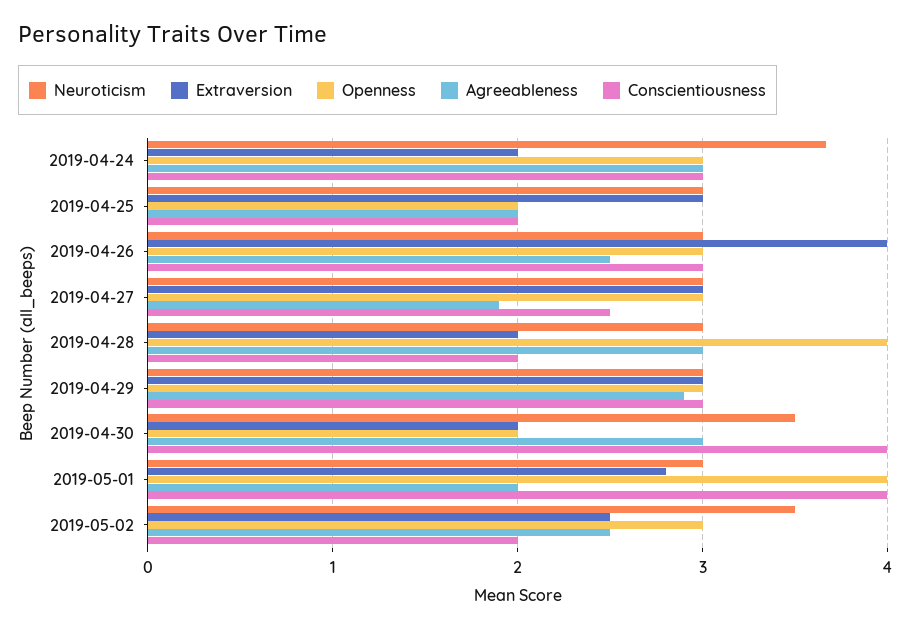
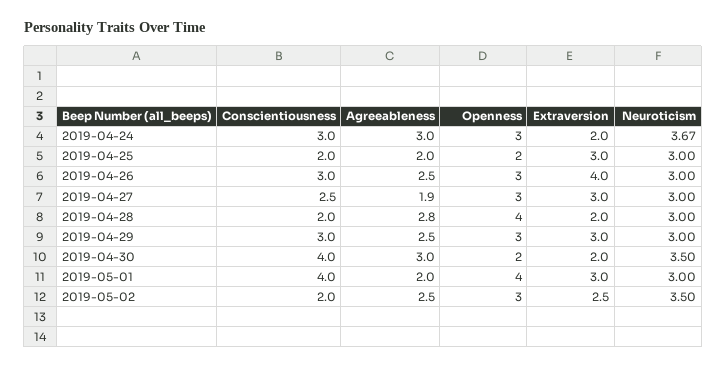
  {
    "Neuroticism": {
      "2019-04-24": 3.67,
      "2019-04-25": 3,
      "2019-04-26": 3,
      "2019-04-27": 3,
      "2019-04-28": 3,
      "2019-04-29": 3,
      "2019-04-30": 3.5,
      "2019-05-01": 3,
      "2019-05-02": 3.5
    },
    "Extraversion": {
      "2019-04-24": 2,
      "2019-04-25": 3,
      "2019-04-26": 4,
      "2019-04-27": 3,
      "2019-04-28": 2,
      "2019-04-29": 3,
      "2019-04-30": 2,
-     "2019-05-01": 2.8,
+     "2019-05-01": 3,
      "2019-05-02": 2.5
    },
    "Openness": {
      "2019-04-24": 3,
      "2019-04-25": 2,
      "2019-04-26": 3,
      "2019-04-27": 3,
      "2019-04-28": 4,
      "2019-04-29": 3,
      "2019-04-30": 2,
      "2019-05-01": 4,
      "2019-05-02": 3
    },
    "Agreeableness": {
      "2019-04-24": 3,
      "2019-04-25": 2,
      "2019-04-26": 2.5,
      "2019-04-27": 1.9,
-     "2019-04-28": 3,
+     "2019-04-28": 2.8,
-     "2019-04-29": 2.9,
+     "2019-04-29": 2.5,
      "2019-04-30": 3,
      "2019-05-01": 2,
      "2019-05-02": 2.5
    },
    "Conscientiousness": {
      "2019-04-24": 3,
      "2019-04-25": 2,
      "2019-04-26": 3,
      "2019-04-27": 2.5,
      "2019-04-28": 2,
      "2019-04-29": 3,
      "2019-04-30": 4,
      "2019-05-01": 4,
      "2019-05-02": 2
    }
  }

